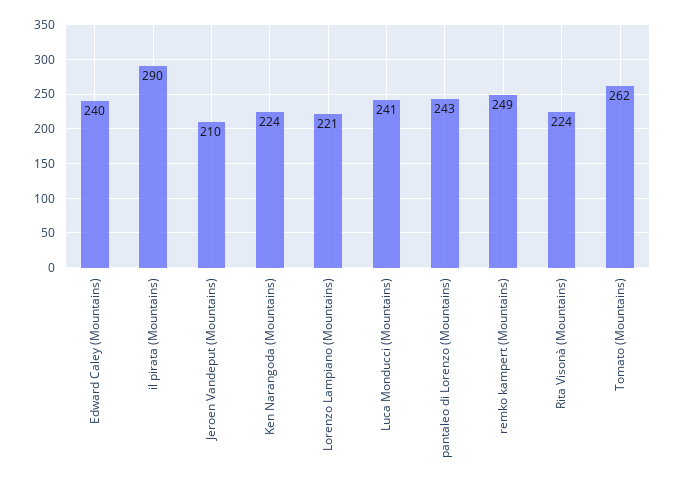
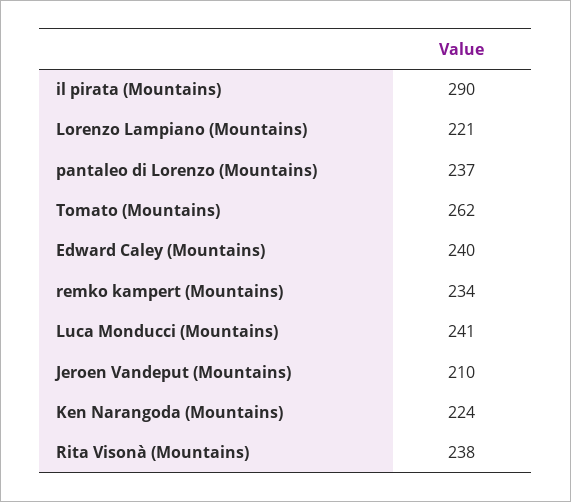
  {
    "Edward Caley (Mountains)": 240,
    "il pirata (Mountains)": 290,
    "Jeroen Vandeput (Mountains)": 210,
    "Ken Narangoda (Mountains)": 224,
    "Lorenzo Lampiano (Mountains)": 221,
    "Luca Monducci (Mountains)": 241,
-   "pantaleo di Lorenzo (Mountains)": 243,
+   "pantaleo di Lorenzo (Mountains)": 237,
-   "remko kampert (Mountains)": 249,
+   "remko kampert (Mountains)": 234,
-   "Rita Visonà (Mountains)": 224,
+   "Rita Visonà (Mountains)": 238,
    "Tomato (Mountains)": 262
  }

